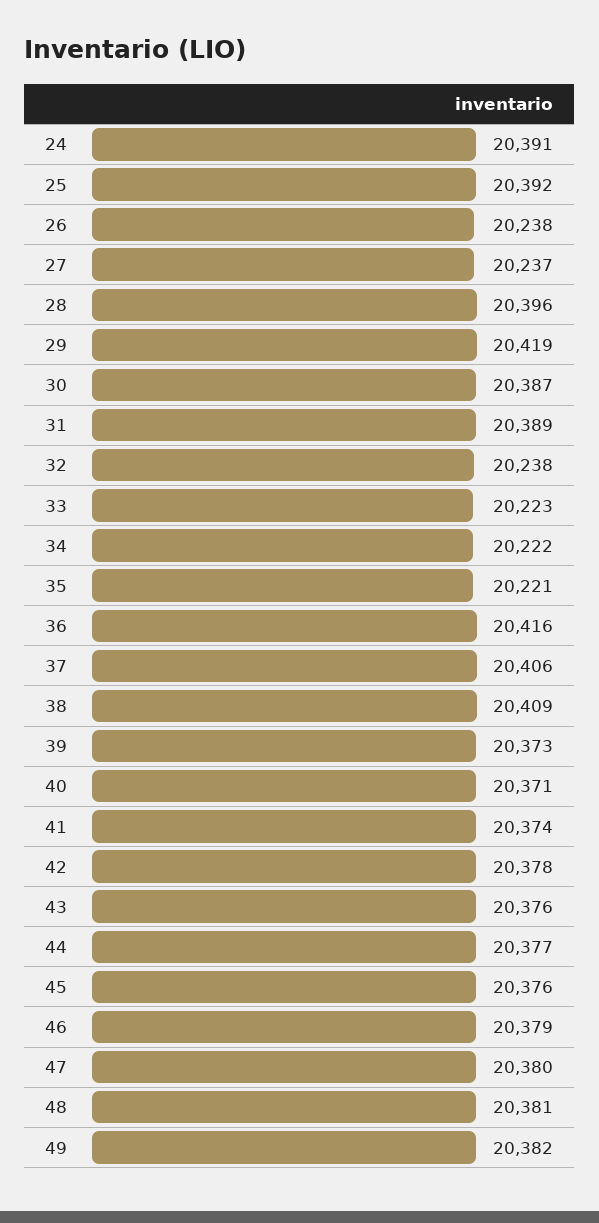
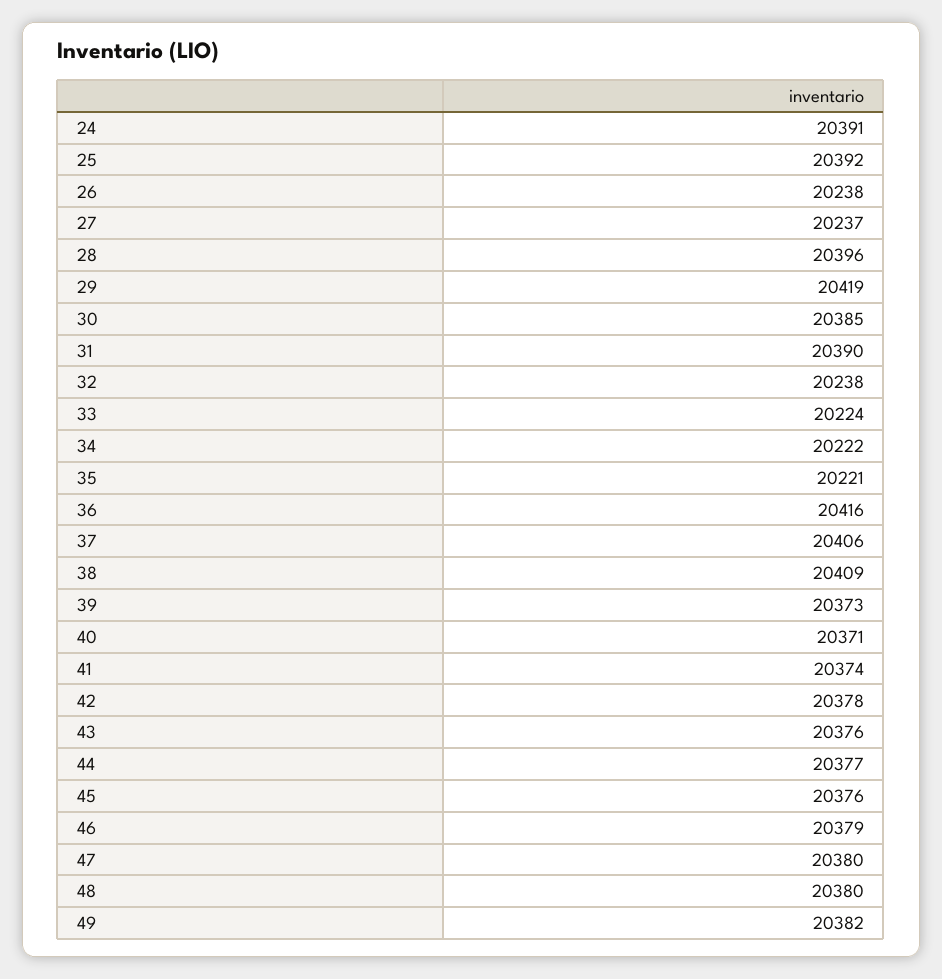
  {
    "24": 20391,
    "25": 20392,
    "26": 20238,
    "27": 20237,
    "28": 20396,
    "29": 20419,
-   "30": 20387,
+   "30": 20385,
-   "31": 20389,
+   "31": 20390,
    "32": 20238,
-   "33": 20223,
+   "33": 20224,
    "34": 20222,
    "35": 20221,
    "36": 20416,
    "37": 20406,
    "38": 20409,
    "39": 20373,
    "40": 20371,
    "41": 20374,
    "42": 20378,
    "43": 20376,
    "44": 20377,
    "45": 20376,
    "46": 20379,
    "47": 20380,
-   "48": 20381,
+   "48": 20380,
    "49": 20382
  }

